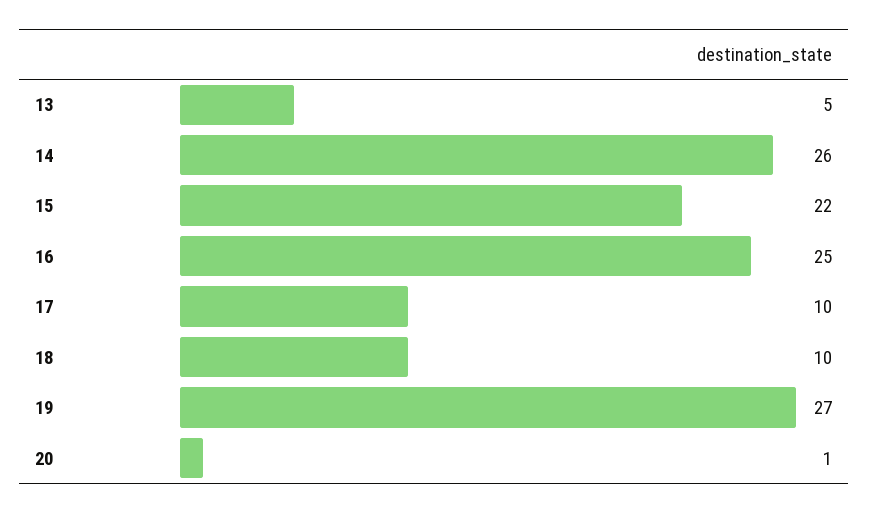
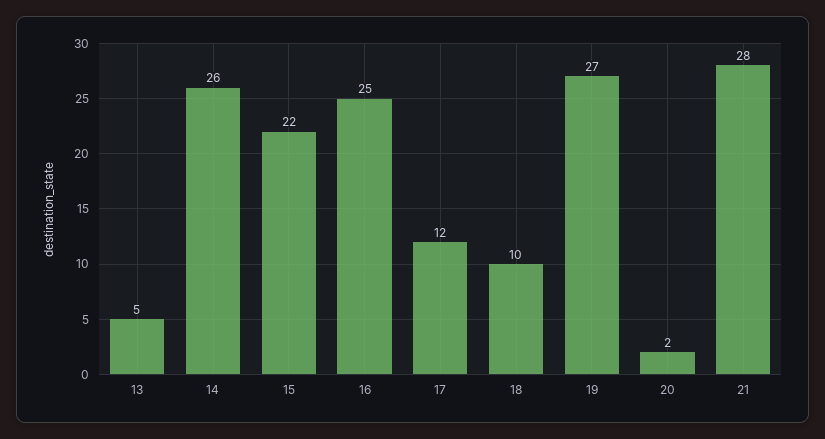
  {
    "13": 5,
    "14": 26,
    "15": 22,
    "16": 25,
-   "17": 10,
+   "17": 12,
    "18": 10,
    "19": 27,
-   "20": 1
+   "20": 2,
+   "21": 28
  }

